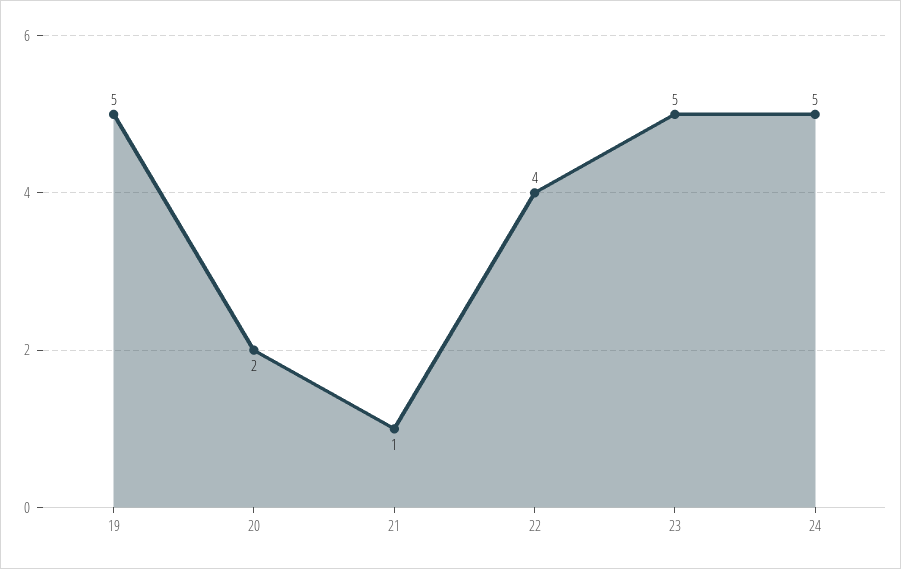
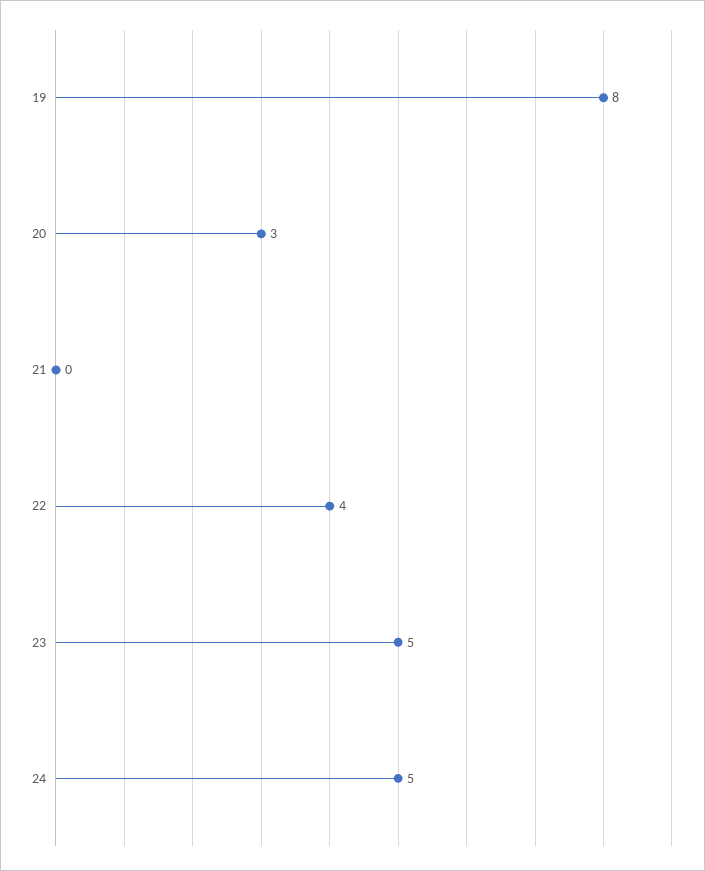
  {
-   "19": 5,
+   "19": 8,
-   "20": 2,
+   "20": 3,
-   "21": 1,
+   "21": 0,
    "22": 4,
    "23": 5,
    "24": 5
  }

